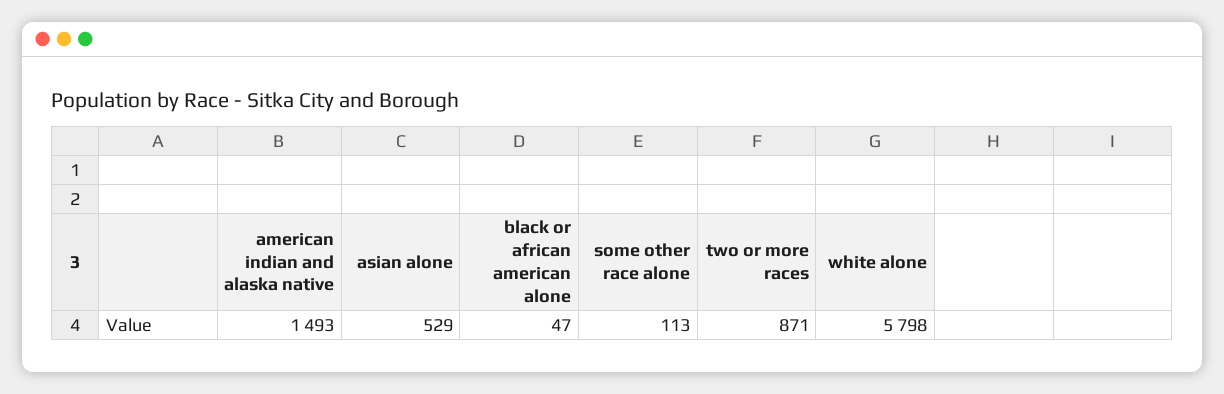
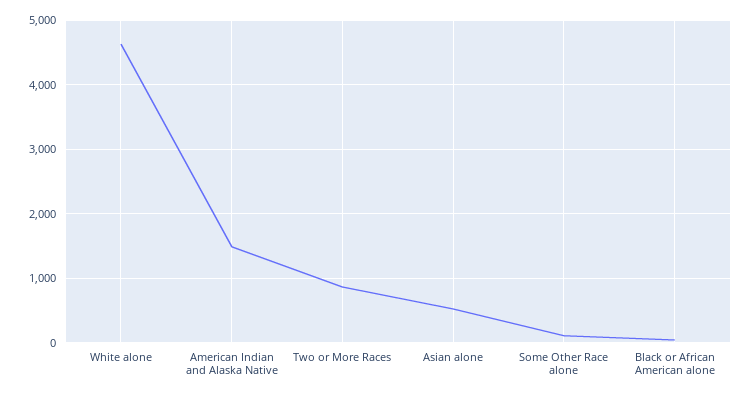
  {
    "american indian and alaska native": 1493,
    "asian alone": 529,
    "black or african american alone": 47,
    "some other race alone": 113,
    "two or more races": 871,
-   "white alone": 5798
+   "white alone": 4600
  }

